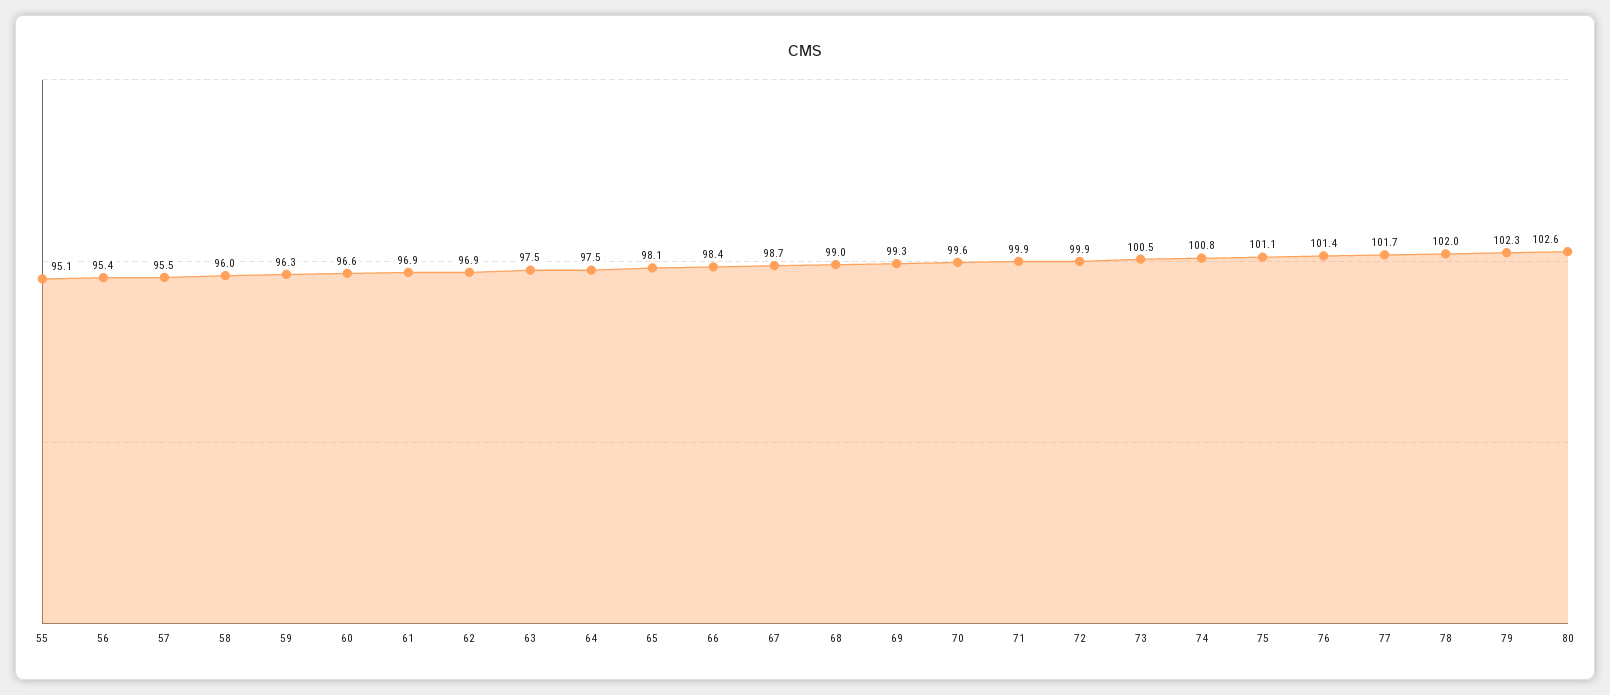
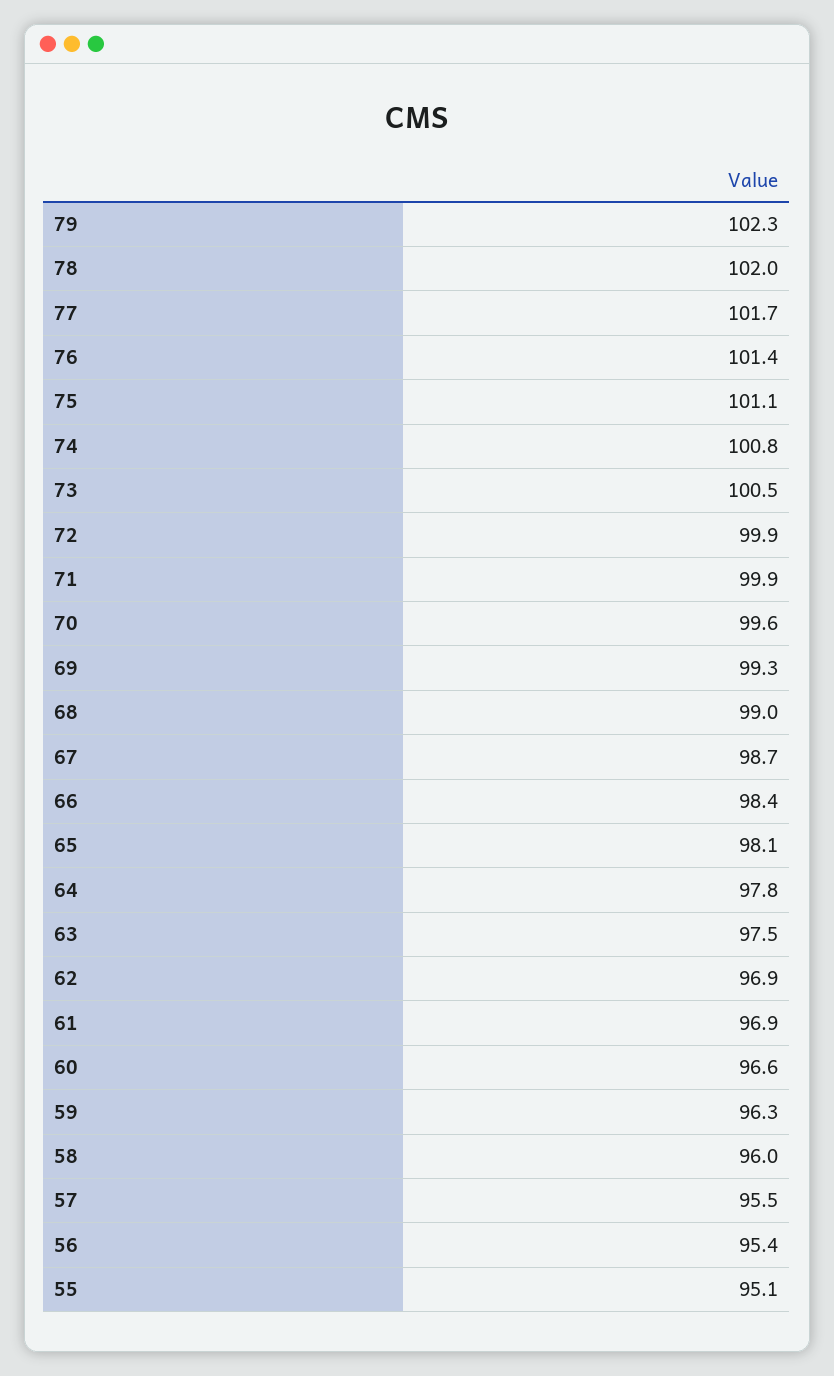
  {
    "55": 95.1,
    "56": 95.4,
    "57": 95.5,
    "58": 96,
    "59": 96.3,
    "60": 96.6,
    "61": 96.9,
    "62": 96.9,
    "63": 97.5,
-   "64": 97.5,
+   "64": 97.8,
    "65": 98.1,
    "66": 98.4,
    "67": 98.7,
    "68": 99,
    "69": 99.3,
    "70": 99.6,
    "71": 99.9,
    "72": 99.9,
    "73": 100.5,
    "74": 100.8,
    "75": 101.1,
    "76": 101.4,
    "77": 101.7,
    "78": 102,
-   "79": 102.3,
+   "79": 102.3
-   "80": 102.6
  }

